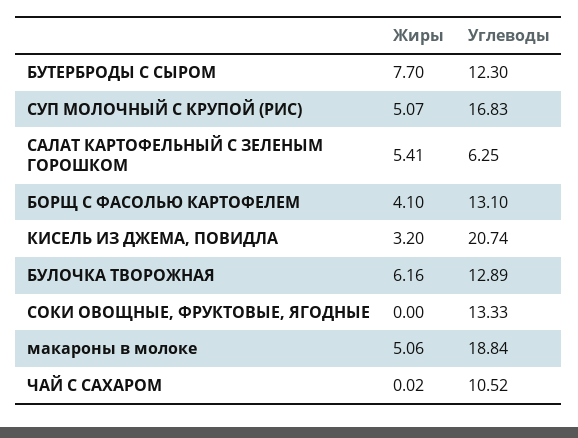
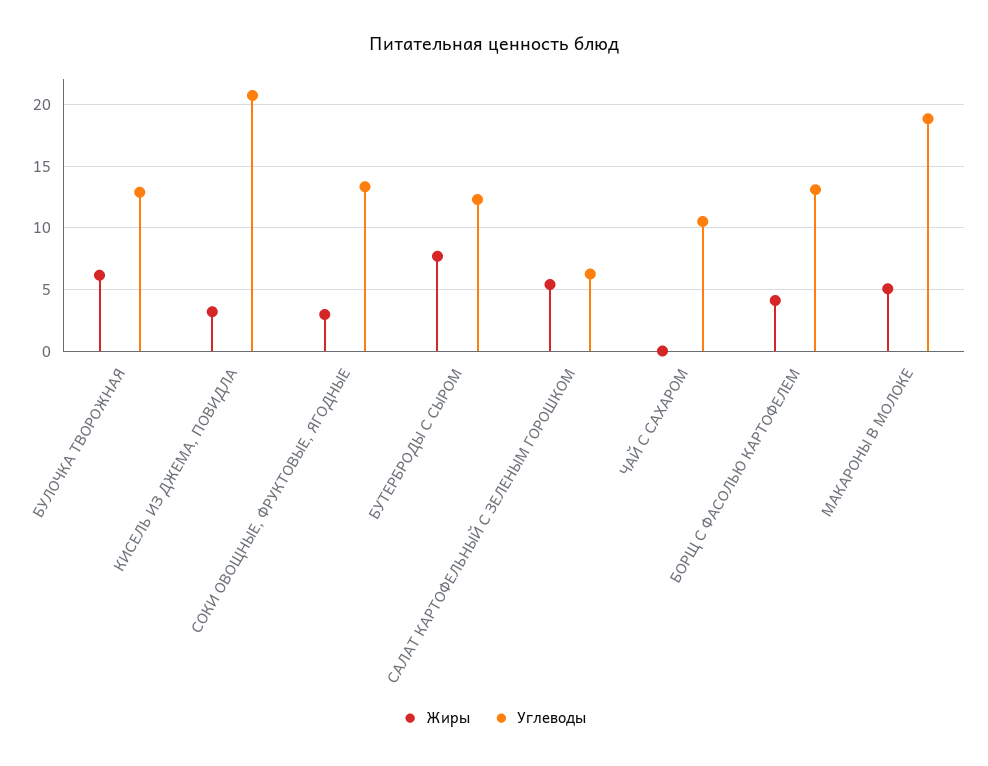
  {
    "Жиры": {
      "БУТЕРБРОДЫ С СЫРОМ": 7.7,
-     "СУП МОЛОЧНЫЙ С КРУПОЙ (РИС)": 5.07,
      "САЛАТ КАРТОФЕЛЬНЫЙ С ЗЕЛЕНЫМ ГОРОШКОМ": 5.41,
      "БОРЩ С ФАСОЛЬЮ КАРТОФЕЛЕМ": 4.1,
      "КИСЕЛЬ ИЗ ДЖЕМА, ПОВИДЛА": 3.2,
      "БУЛОЧКА ТВОРОЖНАЯ": 6.16,
-     "СОКИ ОВОЩНЫЕ, ФРУКТОВЫЕ, ЯГОДНЫЕ": 0,
+     "СОКИ ОВОЩНЫЕ, ФРУКТОВЫЕ, ЯГОДНЫЕ": 3,
      "макароны в молоке": 5.06,
      "ЧАЙ С САХАРОМ": 0.02
    },
    "Углеводы": {
      "БУТЕРБРОДЫ С СЫРОМ": 12.3,
-     "СУП МОЛОЧНЫЙ С КРУПОЙ (РИС)": 16.83,
      "САЛАТ КАРТОФЕЛЬНЫЙ С ЗЕЛЕНЫМ ГОРОШКОМ": 6.25,
      "БОРЩ С ФАСОЛЬЮ КАРТОФЕЛЕМ": 13.1,
      "КИСЕЛЬ ИЗ ДЖЕМА, ПОВИДЛА": 20.74,
      "БУЛОЧКА ТВОРОЖНАЯ": 12.89,
      "СОКИ ОВОЩНЫЕ, ФРУКТОВЫЕ, ЯГОДНЫЕ": 13.33,
      "макароны в молоке": 18.84,
      "ЧАЙ С САХАРОМ": 10.52
    }
  }

